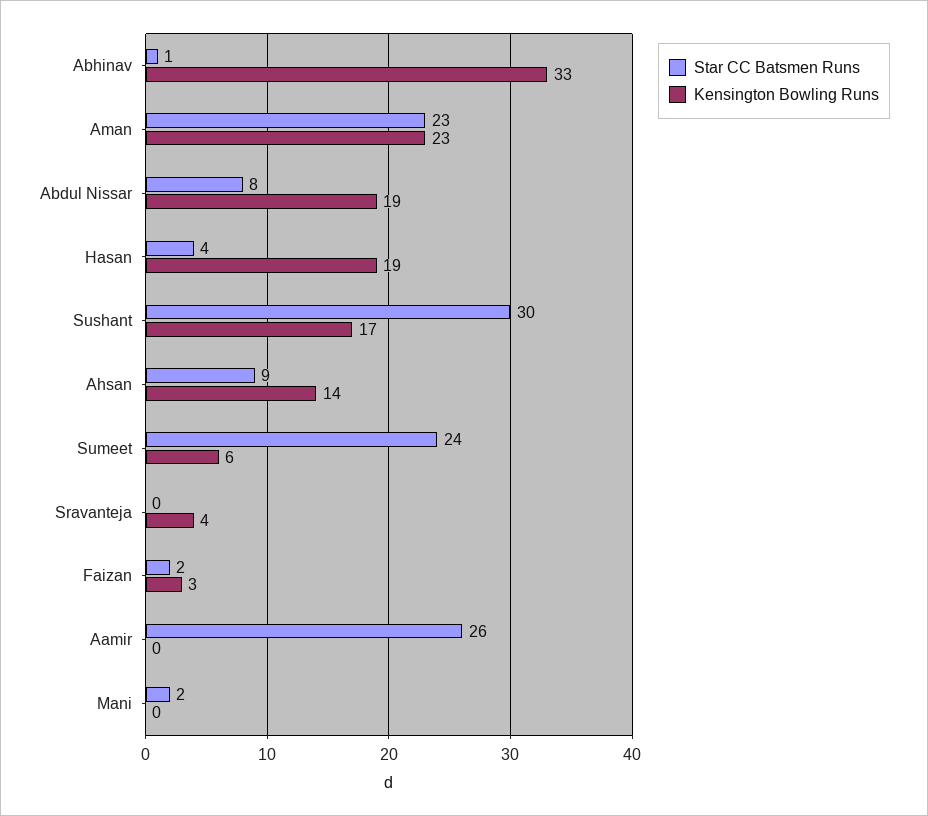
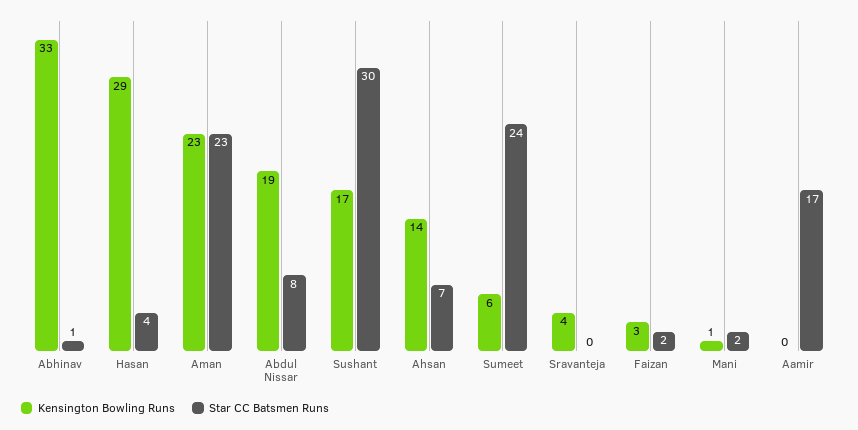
  {
    "Star CC Batsmen Runs": {
      "Abhinav": 1,
      "Aman": 23,
      "Abdul Nissar": 8,
      "Hasan": 4,
      "Sushant": 30,
-     "Ahsan": 9,
+     "Ahsan": 7,
      "Sumeet": 24,
      "Sravanteja": 0,
      "Faizan": 2,
-     "Aamir": 26,
+     "Aamir": 17,
      "Mani": 2
    },
    "Kensington Bowling Runs": {
      "Abhinav": 33,
      "Aman": 23,
      "Abdul Nissar": 19,
-     "Hasan": 19,
+     "Hasan": 29,
      "Sushant": 17,
      "Ahsan": 14,
      "Sumeet": 6,
      "Sravanteja": 4,
      "Faizan": 3,
      "Aamir": 0,
-     "Mani": 0
+     "Mani": 1
    }
  }

